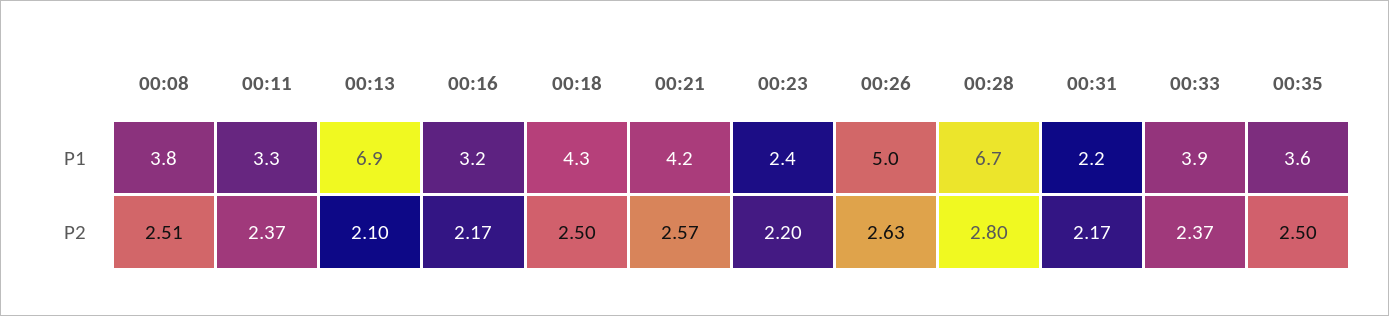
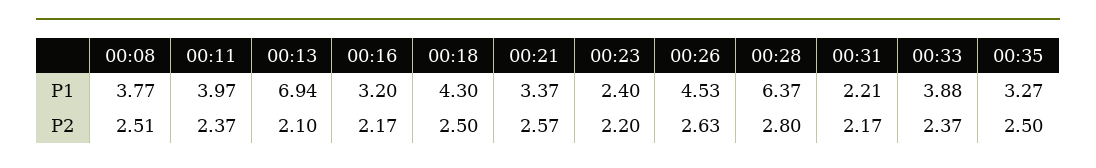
  {
    "00:08": {
      "P1": 3.77,
      "P2": 2.51
    },
    "00:11": {
-     "P1": 3.3,
+     "P1": 3.97,
      "P2": 2.37
    },
    "00:13": {
      "P1": 6.94,
      "P2": 2.1
    },
    "00:16": {
      "P1": 3.2,
      "P2": 2.17
    },
    "00:18": {
      "P1": 4.3,
      "P2": 2.5
    },
    "00:21": {
-     "P1": 4.2,
+     "P1": 3.37,
      "P2": 2.57
    },
    "00:23": {
      "P1": 2.4,
      "P2": 2.2
    },
    "00:26": {
-     "P1": 5,
+     "P1": 4.53,
      "P2": 2.63
    },
    "00:28": {
-     "P1": 6.7,
+     "P1": 6.37,
      "P2": 2.8
    },
    "00:31": {
      "P1": 2.21,
      "P2": 2.17
    },
    "00:33": {
      "P1": 3.88,
      "P2": 2.37
    },
    "00:35": {
-     "P1": 3.6,
+     "P1": 3.27,
      "P2": 2.5
    }
  }

